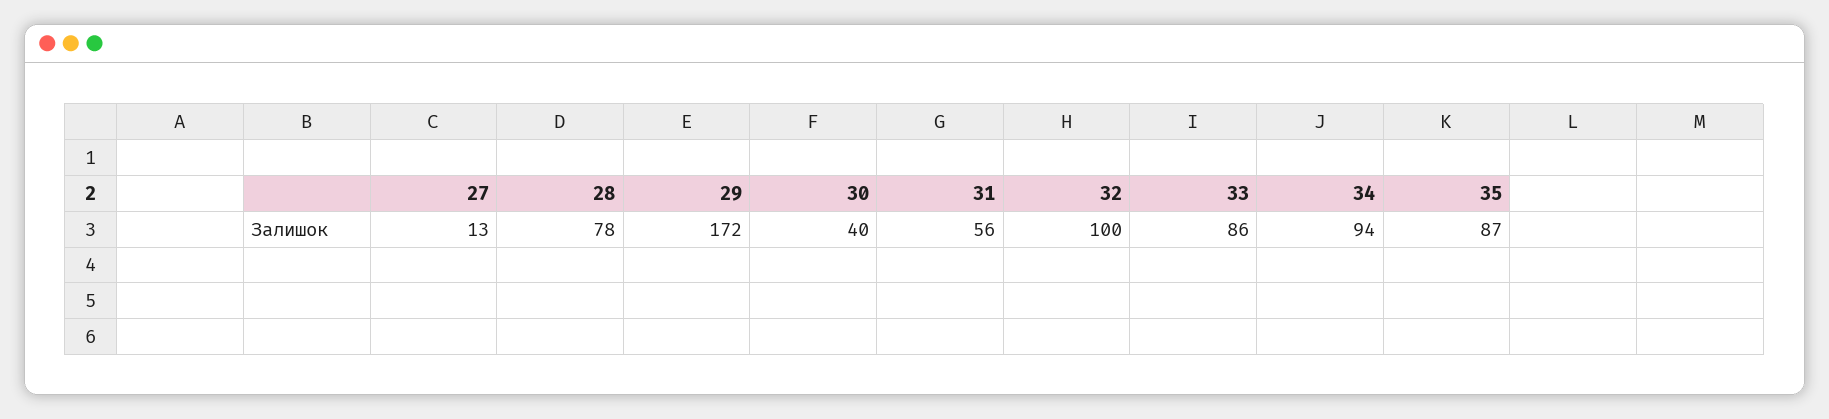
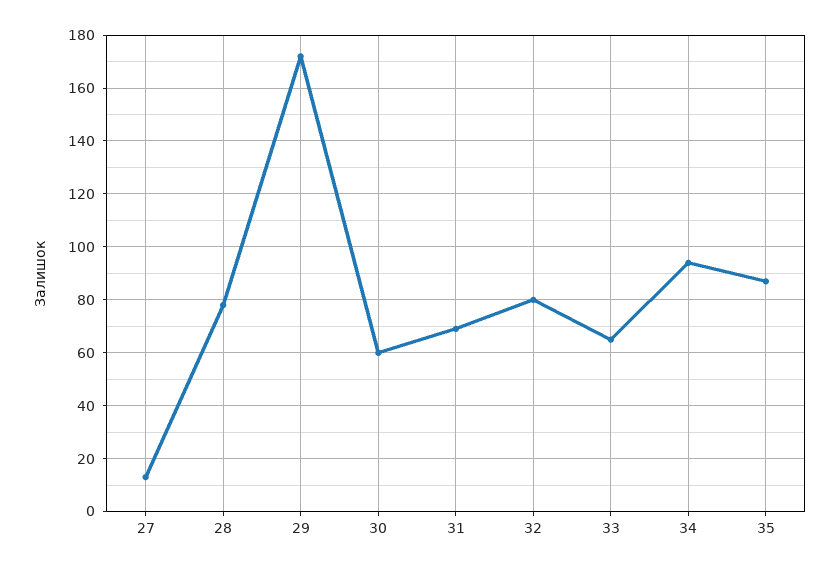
  {
    "27": 13,
    "28": 78,
    "29": 172,
-   "30": 40,
+   "30": 60,
-   "31": 56,
+   "31": 70,
-   "32": 100,
+   "32": 80,
-   "33": 86,
+   "33": 65,
    "34": 94,
    "35": 87
  }

